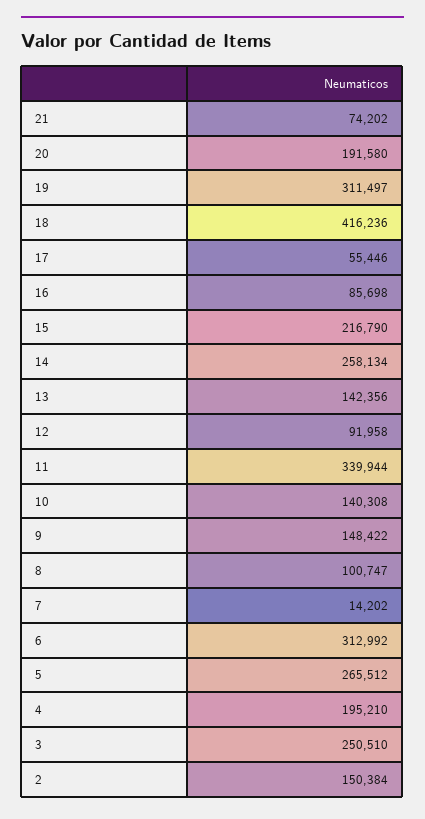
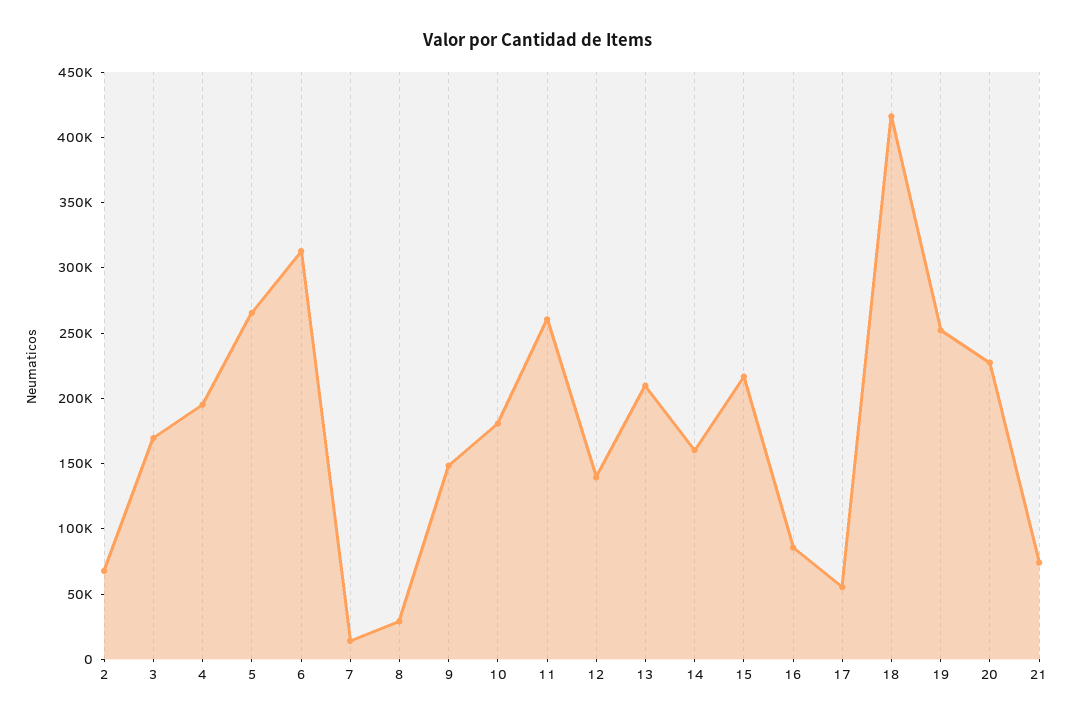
  {
    "21": 74202,
-   "20": 191580,
+   "20": 230000,
-   "19": 311497,
+   "19": 250000,
    "18": 416236,
    "17": 55446,
    "16": 85698,
    "15": 216790,
-   "14": 258134,
+   "14": 160000,
-   "13": 142356,
+   "13": 210000,
-   "12": 91958,
+   "12": 140000,
-   "11": 339944,
+   "11": 260000,
-   "10": 140308,
+   "10": 180000,
    "9": 148422,
-   "8": 100747,
+   "8": 30000,
    "7": 14202,
    "6": 312992,
    "5": 265512,
    "4": 195210,
-   "3": 250510,
+   "3": 170000,
-   "2": 150384
+   "2": 70000
  }

